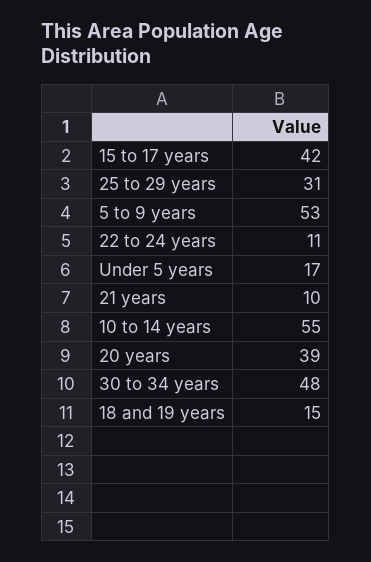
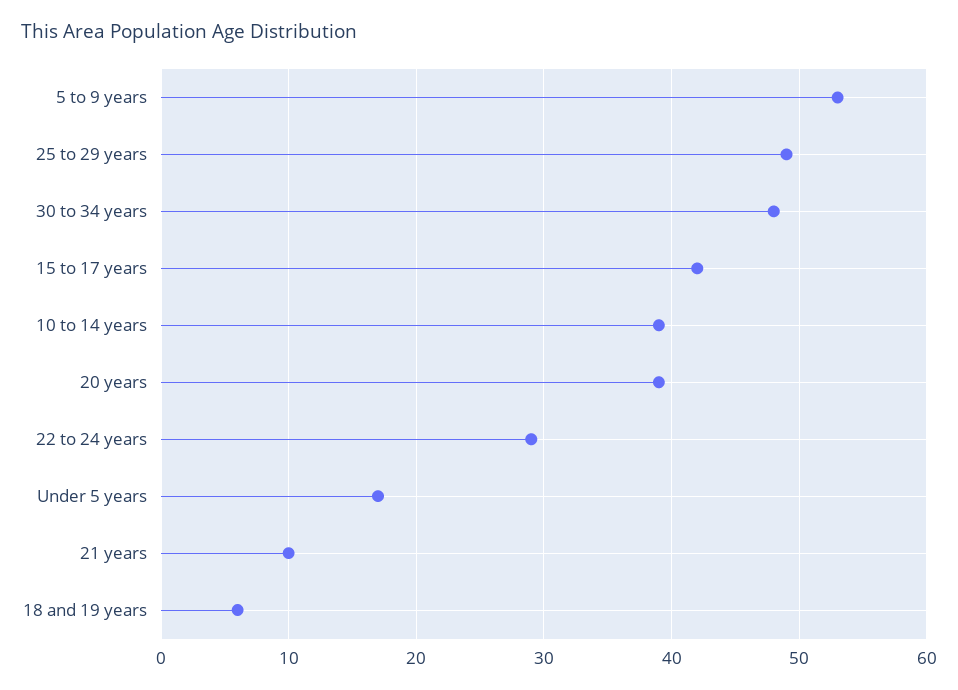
  {
    "15 to 17 years": 42,
-   "25 to 29 years": 31,
+   "25 to 29 years": 49,
    "5 to 9 years": 53,
-   "22 to 24 years": 11,
+   "22 to 24 years": 29,
    "Under 5 years": 17,
    "21 years": 10,
-   "10 to 14 years": 55,
+   "10 to 14 years": 39,
    "20 years": 39,
    "30 to 34 years": 48,
-   "18 and 19 years": 15
+   "18 and 19 years": 6
  }

